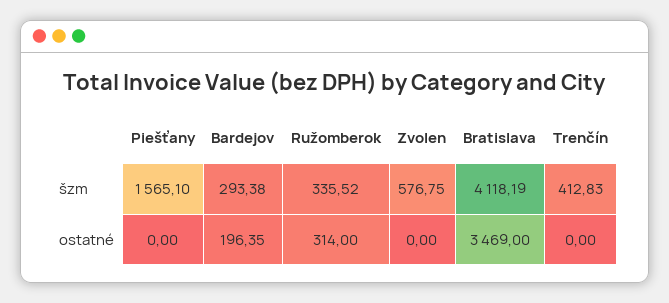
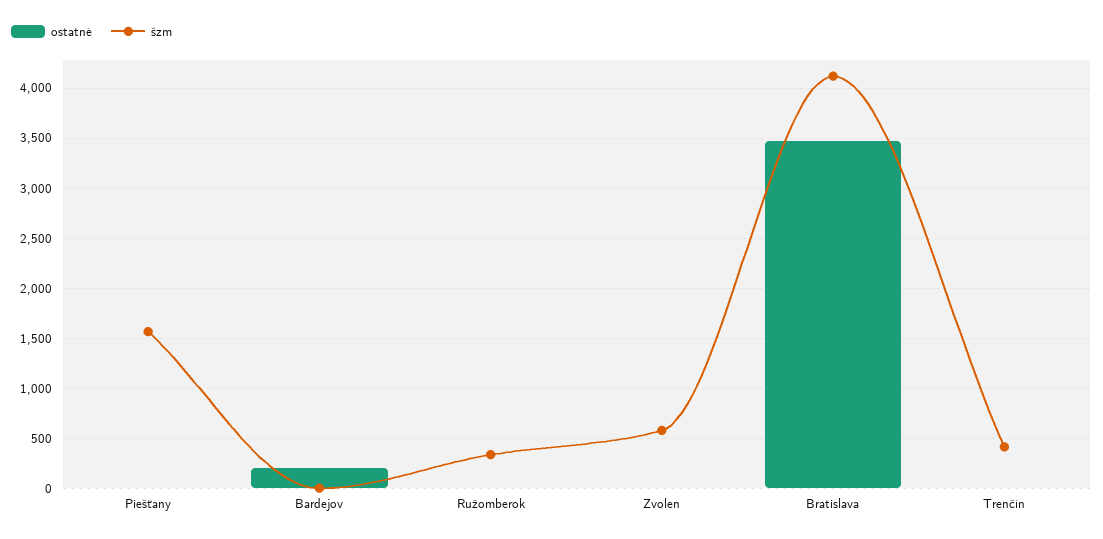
  {
    "šzm": {
      "Piešťany": 1565.1,
-     "Bardejov": 293.38,
+     "Bardejov": 0,
      "Ružomberok": 335.52,
      "Zvolen": 576.75,
      "Bratislava": 4118.19,
      "Trenčín": 412.83
    },
    "ostatné": {
      "Piešťany": 0,
      "Bardejov": 196.35,
-     "Ružomberok": 314,
+     "Ružomberok": 0,
      "Zvolen": 0,
      "Bratislava": 3469,
      "Trenčín": 0
    }
  }

